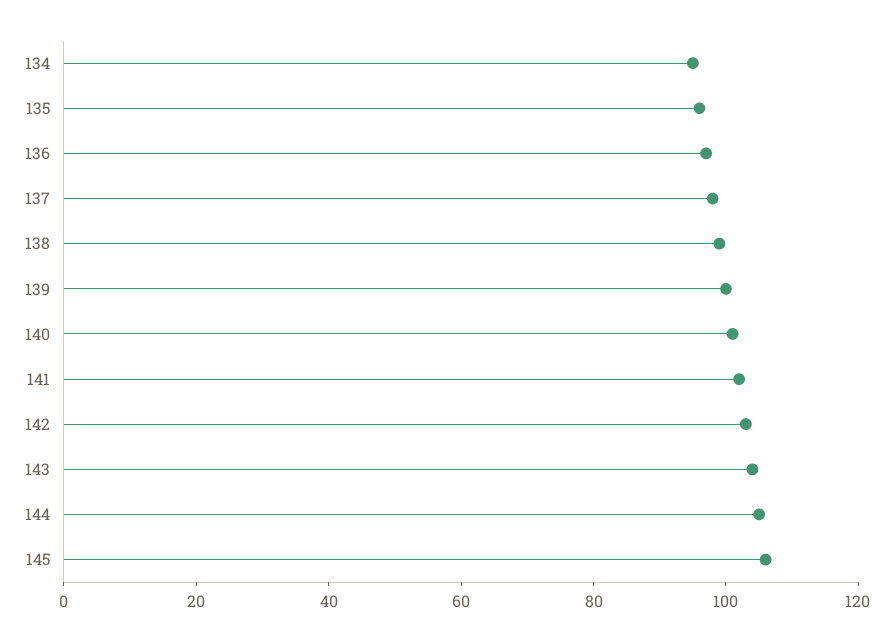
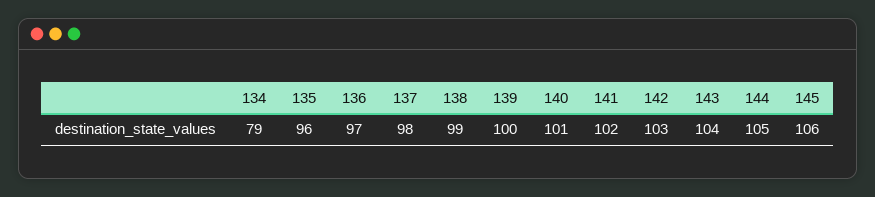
  {
-   "134": 95,
+   "134": 79,
    "135": 96,
    "136": 97,
    "137": 98,
    "138": 99,
    "139": 100,
    "140": 101,
    "141": 102,
    "142": 103,
    "143": 104,
    "144": 105,
    "145": 106
  }

